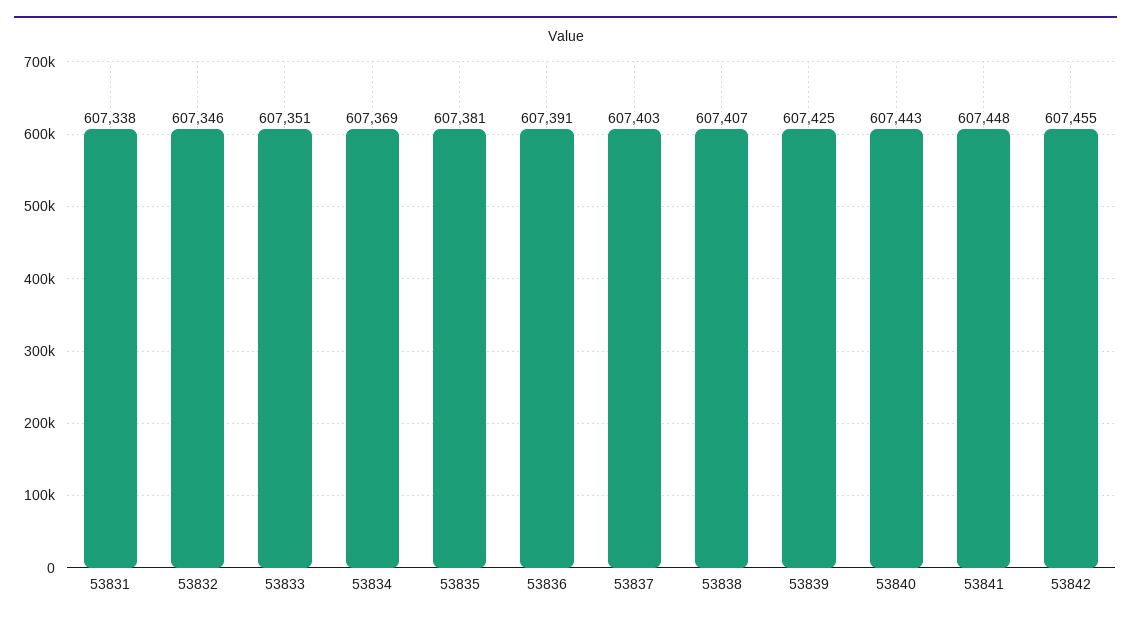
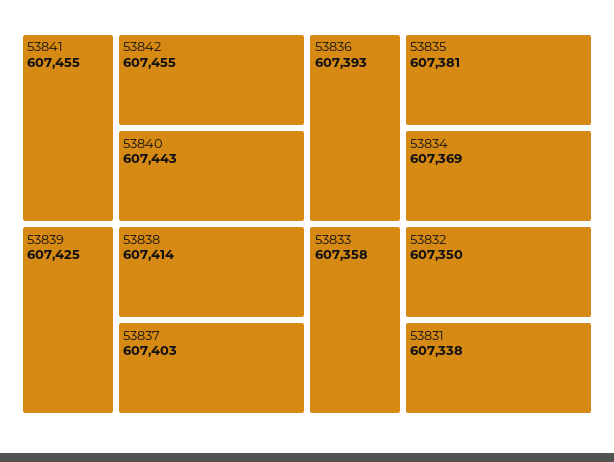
  {
    "53831": 607338,
-   "53832": 607346,
+   "53832": 607350,
-   "53833": 607351,
+   "53833": 607358,
    "53834": 607369,
    "53835": 607381,
-   "53836": 607391,
+   "53836": 607393,
    "53837": 607403,
-   "53838": 607407,
+   "53838": 607414,
    "53839": 607425,
    "53840": 607443,
-   "53841": 607448,
+   "53841": 607455,
    "53842": 607455
  }

